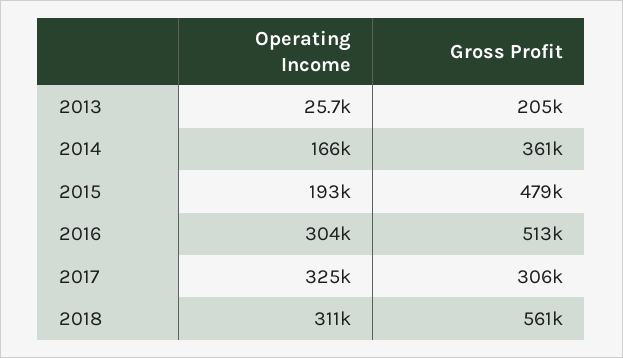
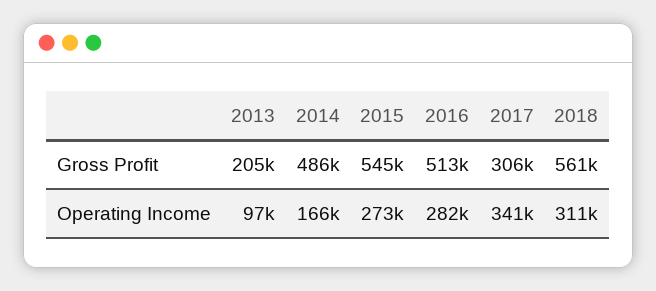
  {
    "Operating Income": {
-     "2013": 25700,
+     "2013": 97000,
      "2014": 166000,
-     "2015": 193000,
+     "2015": 273000,
-     "2016": 304000,
+     "2016": 282000,
-     "2017": 325000,
+     "2017": 341000,
      "2018": 311000
    },
    "Gross Profit": {
      "2013": 205000,
-     "2014": 361000,
+     "2014": 486000,
-     "2015": 479000,
+     "2015": 545000,
      "2016": 513000,
      "2017": 306000,
      "2018": 561000
    }
  }

